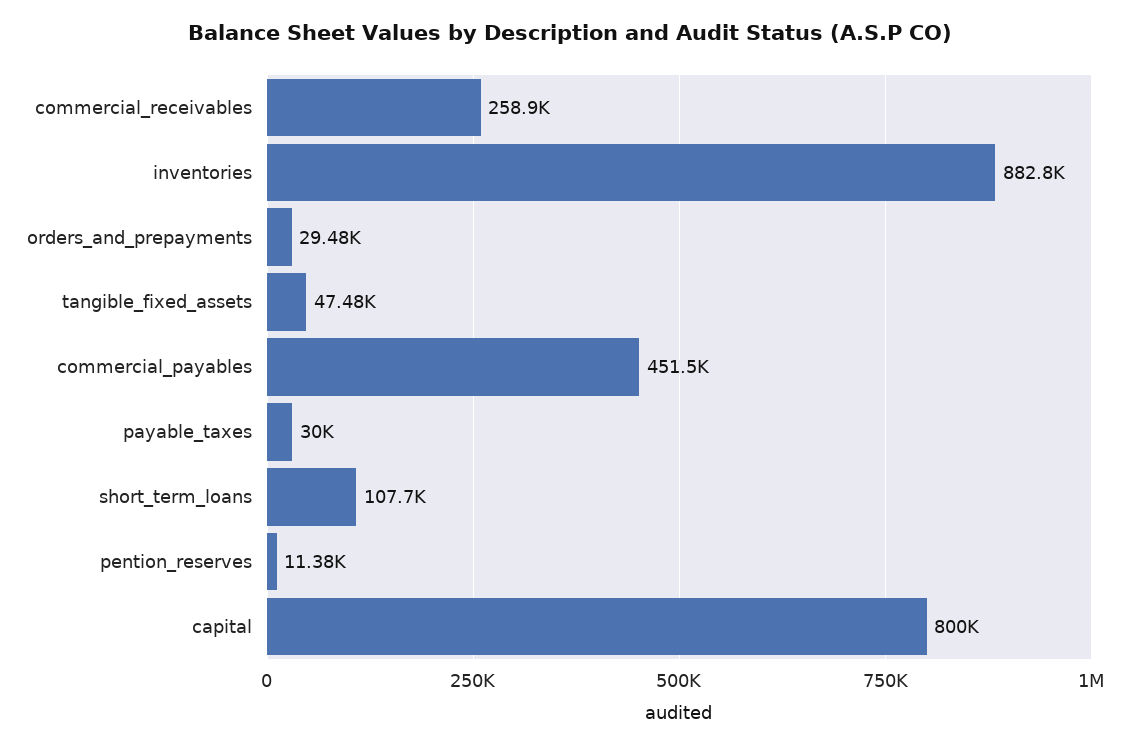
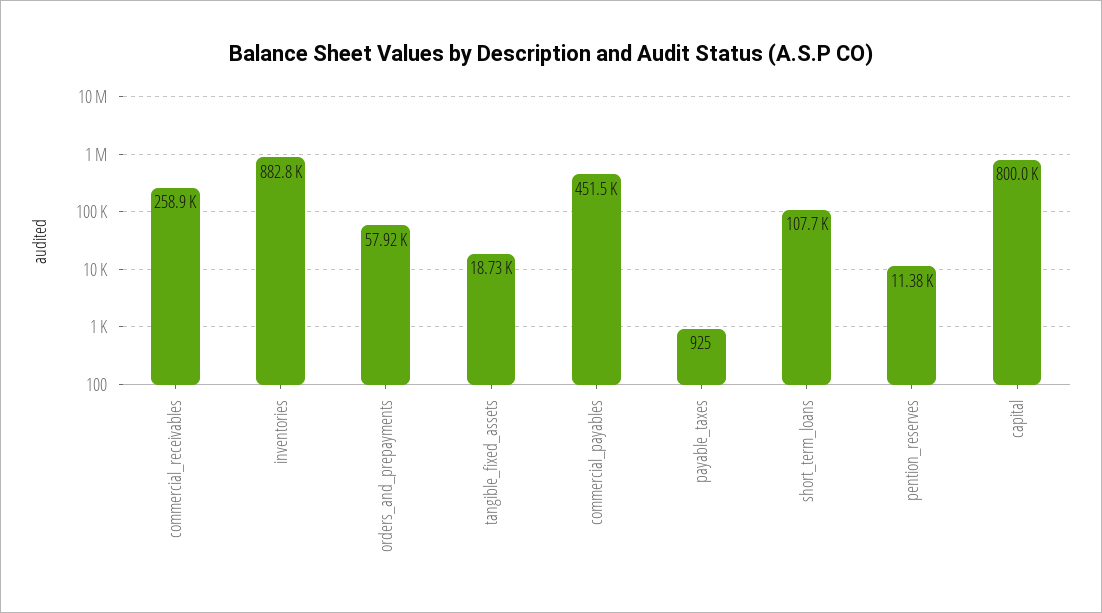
  {
    "commercial_receivables": 258900,
    "inventories": 882800,
-   "orders_and_prepayments": 29480,
+   "orders_and_prepayments": 57920,
-   "tangible_fixed_assets": 47480,
+   "tangible_fixed_assets": 18730,
    "commercial_payables": 451500,
-   "payable_taxes": 30000,
+   "payable_taxes": 925,
    "short_term_loans": 107700,
    "pention_reserves": 11380,
    "capital": 800000
  }

